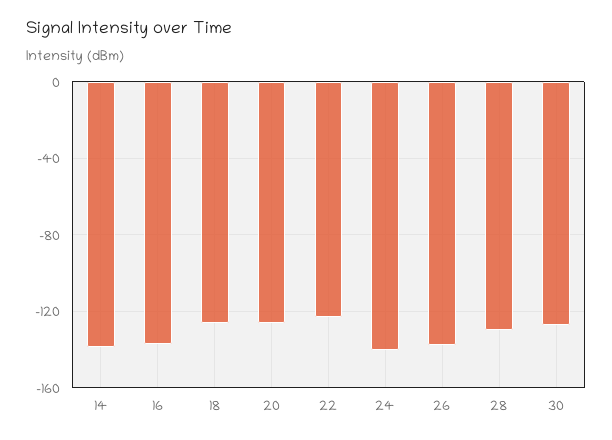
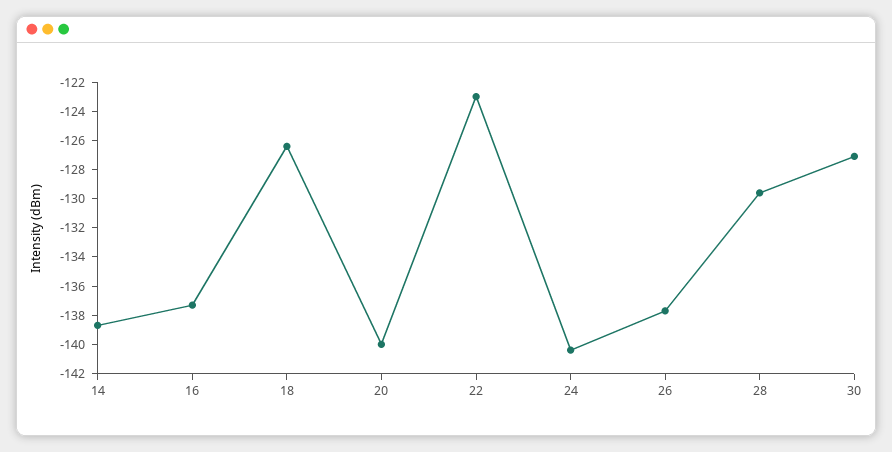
  {
    "14": -139,
    "16": -137,
    "18": -126,
-   "20": -125,
+   "20": -140,
    "22": -123,
    "24": -140,
    "26": -138,
    "28": -130,
    "30": -127
  }

